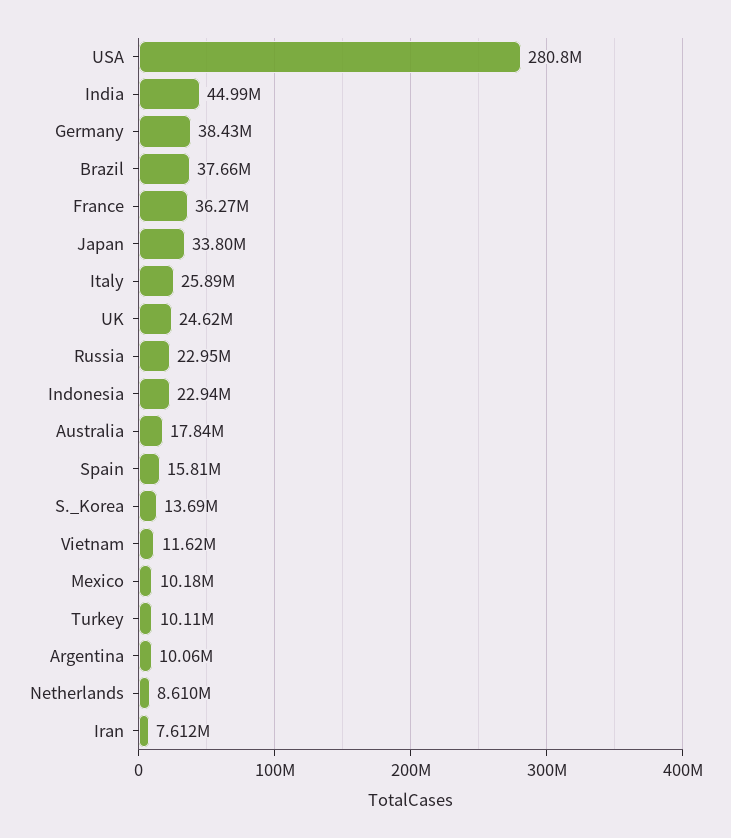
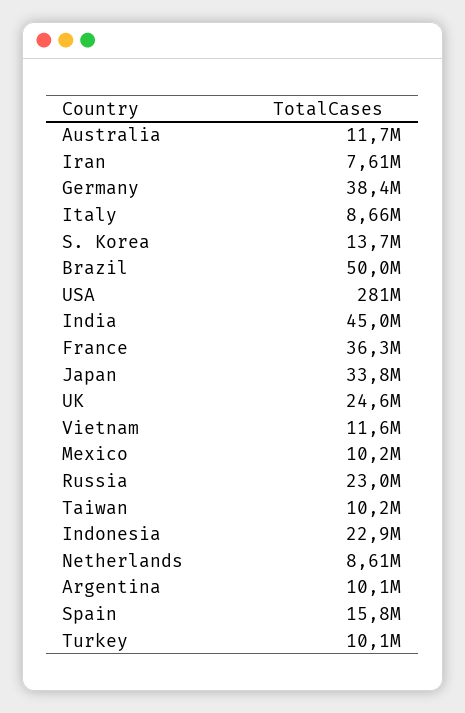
  {
    "USA": 280800000,
    "India": 44990000,
    "Germany": 38430000,
-   "Brazil": 37660000,
+   "Brazil": 50000000,
    "France": 36270000,
    "Japan": 33800000,
-   "Italy": 25890000,
+   "Italy": 8660000,
    "UK": 24620000,
    "Russia": 22950000,
    "Indonesia": 22940000,
-   "Australia": 17840000,
+   "Australia": 11700000,
    "Spain": 15810000,
    "S._Korea": 13690000,
    "Vietnam": 11620000,
    "Mexico": 10180000,
    "Turkey": 10110000,
    "Argentina": 10060000,
    "Netherlands": 8610000,
-   "Iran": 7612000
+   "Iran": 7612000,
+   "Taiwan": 10200000
  }

